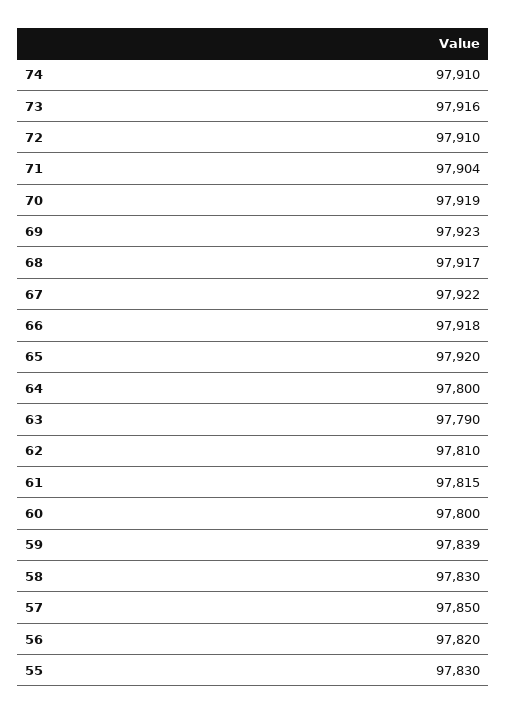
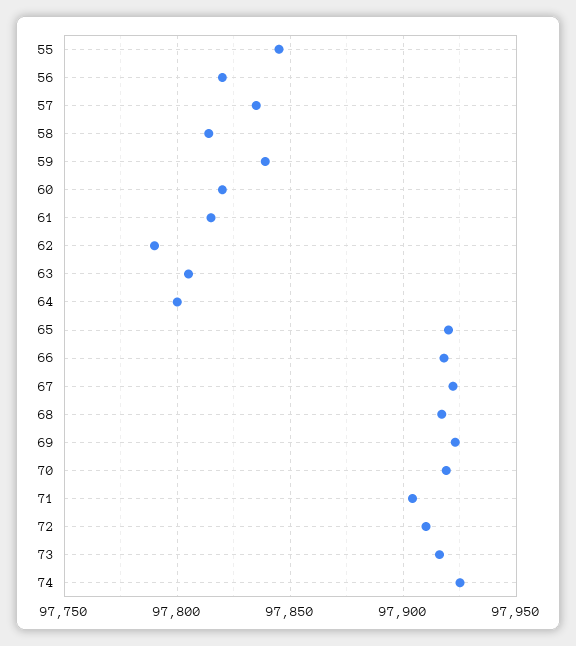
  {
-   "74": 97910,
+   "74": 97925,
    "73": 97916,
    "72": 97910,
    "71": 97904,
    "70": 97919,
    "69": 97923,
    "68": 97917,
    "67": 97922,
    "66": 97918,
    "65": 97920,
    "64": 97800,
-   "63": 97790,
+   "63": 97805,
-   "62": 97810,
+   "62": 97790,
    "61": 97815,
-   "60": 97800,
+   "60": 97820,
    "59": 97839,
-   "58": 97830,
+   "58": 97815,
-   "57": 97850,
+   "57": 97835,
    "56": 97820,
-   "55": 97830
+   "55": 97845
  }

